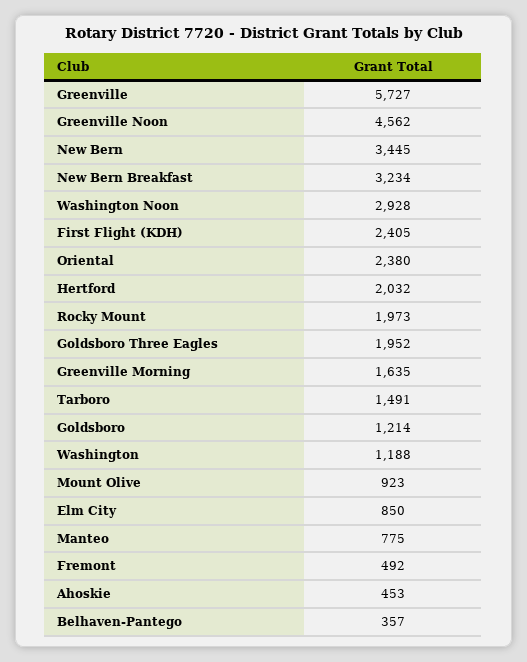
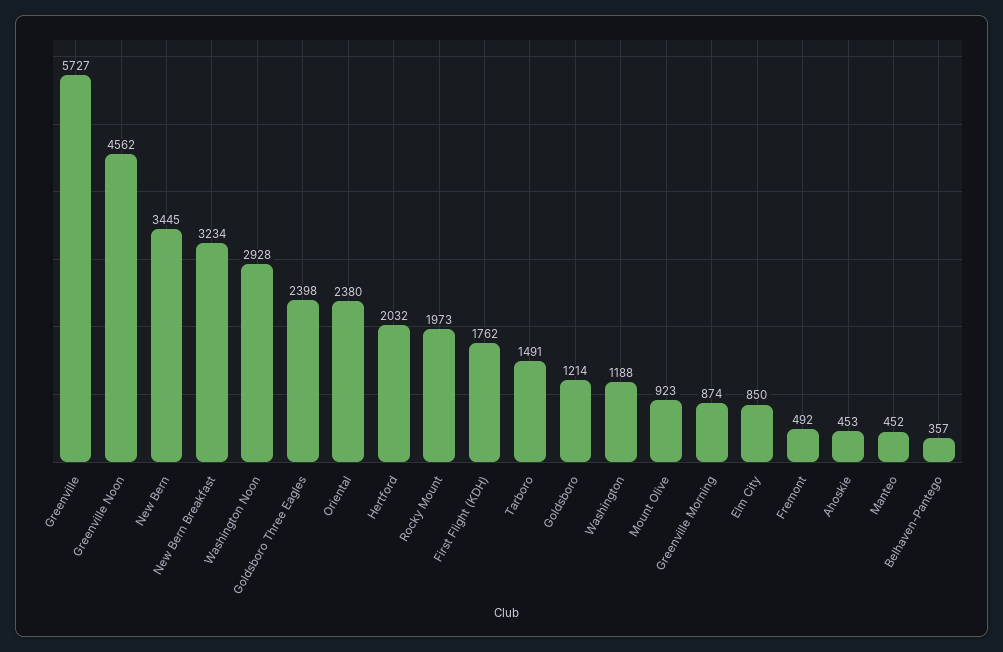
  {
    "Greenville": 5727,
    "Greenville Noon": 4562,
    "New Bern": 3445,
    "New Bern Breakfast": 3234,
    "Washington Noon": 2928,
-   "First Flight (KDH)": 2405,
+   "First Flight (KDH)": 1762,
    "Oriental": 2380,
    "Hertford": 2032,
    "Rocky Mount": 1973,
-   "Goldsboro Three Eagles": 1952,
+   "Goldsboro Three Eagles": 2398,
-   "Greenville Morning": 1635,
+   "Greenville Morning": 874,
    "Tarboro": 1491,
    "Goldsboro": 1214,
    "Washington": 1188,
    "Mount Olive": 923,
    "Elm City": 850,
-   "Manteo": 775,
+   "Manteo": 452,
    "Fremont": 492,
    "Ahoskie": 453,
    "Belhaven-Pantego": 357
  }

